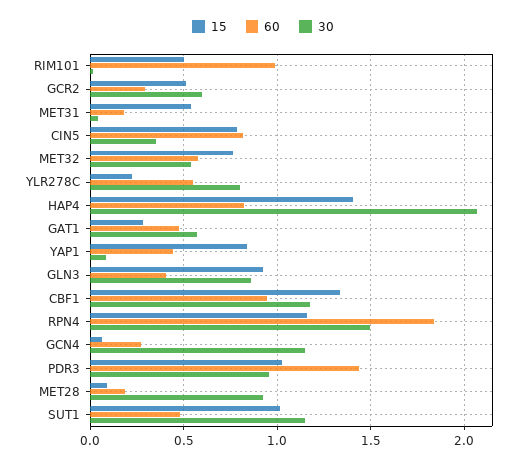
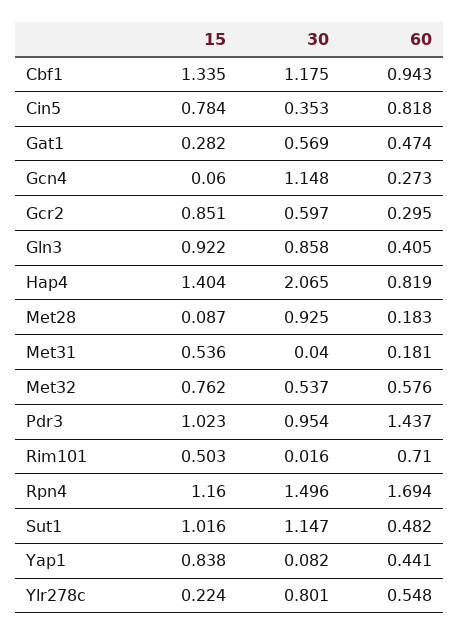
  {
    "15": {
      "RIM101": 0.503,
-     "GCR2": 0.5,
+     "GCR2": 0.851,
      "MET31": 0.536,
      "CIN5": 0.784,
      "MET32": 0.762,
      "YLR278C": 0.224,
      "HAP4": 1.404,
      "GAT1": 0.282,
      "YAP1": 0.838,
      "GLN3": 0.922,
      "CBF1": 1.335,
      "RPN4": 1.16,
      "GCN4": 0.06,
      "PDR3": 1.023,
      "MET28": 0.087,
      "SUT1": 1.016
    },
    "60": {
-     "RIM101": 1,
+     "RIM101": 0.71,
      "GCR2": 0.295,
      "MET31": 0.181,
      "CIN5": 0.818,
      "MET32": 0.576,
      "YLR278C": 0.548,
      "HAP4": 0.819,
      "GAT1": 0.474,
      "YAP1": 0.441,
      "GLN3": 0.405,
      "CBF1": 0.943,
-     "RPN4": 1.85,
+     "RPN4": 1.694,
      "GCN4": 0.273,
      "PDR3": 1.437,
      "MET28": 0.183,
      "SUT1": 0.482
    },
    "30": {
      "RIM101": 0.016,
      "GCR2": 0.597,
      "MET31": 0.04,
      "CIN5": 0.353,
      "MET32": 0.537,
      "YLR278C": 0.801,
      "HAP4": 2.065,
      "GAT1": 0.569,
      "YAP1": 0.082,
      "GLN3": 0.858,
      "CBF1": 1.175,
      "RPN4": 1.496,
      "GCN4": 1.148,
      "PDR3": 0.954,
      "MET28": 0.925,
      "SUT1": 1.147
    }
  }

